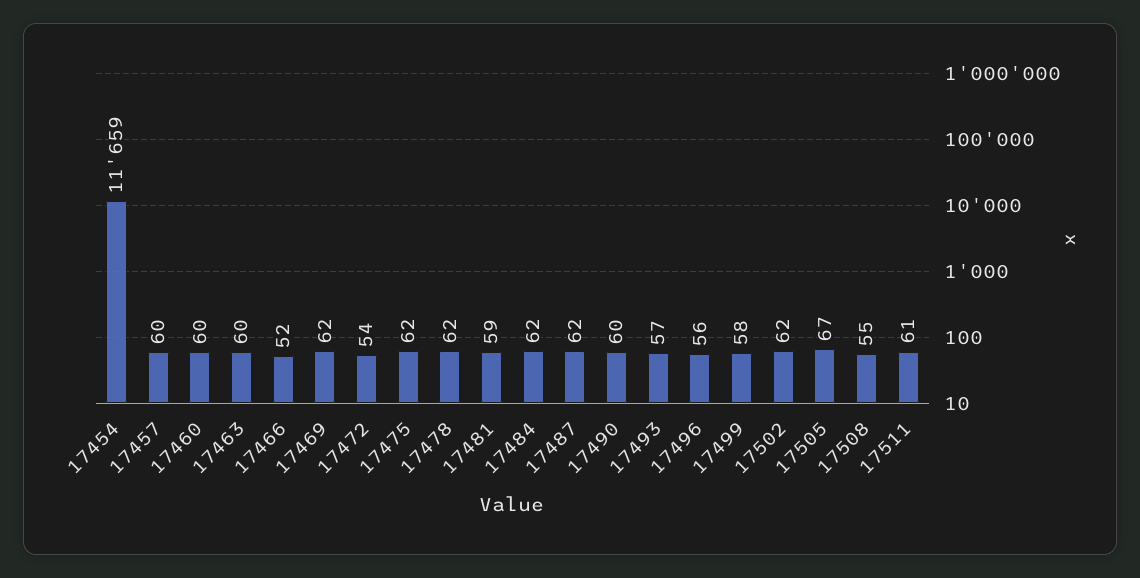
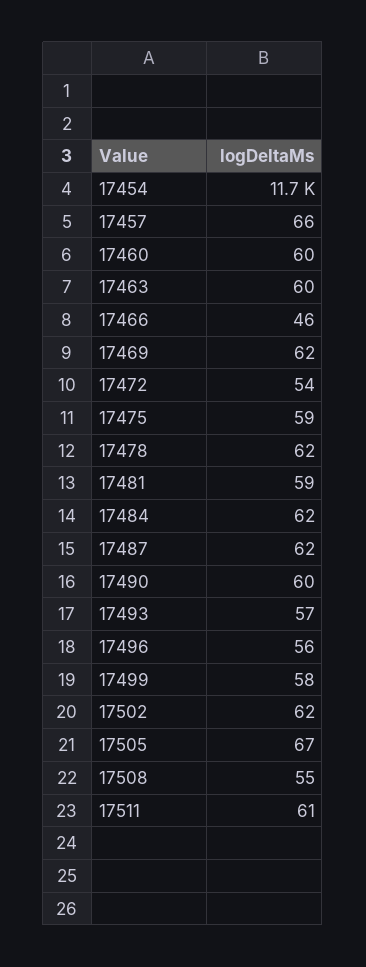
  {
    "17454": 11659,
-   "17457": 60,
+   "17457": 66,
    "17460": 60,
    "17463": 60,
-   "17466": 52,
+   "17466": 46,
    "17469": 62,
    "17472": 54,
-   "17475": 62,
+   "17475": 59,
    "17478": 62,
    "17481": 59,
    "17484": 62,
    "17487": 62,
    "17490": 60,
    "17493": 57,
    "17496": 56,
    "17499": 58,
    "17502": 62,
    "17505": 67,
    "17508": 55,
    "17511": 61
  }

